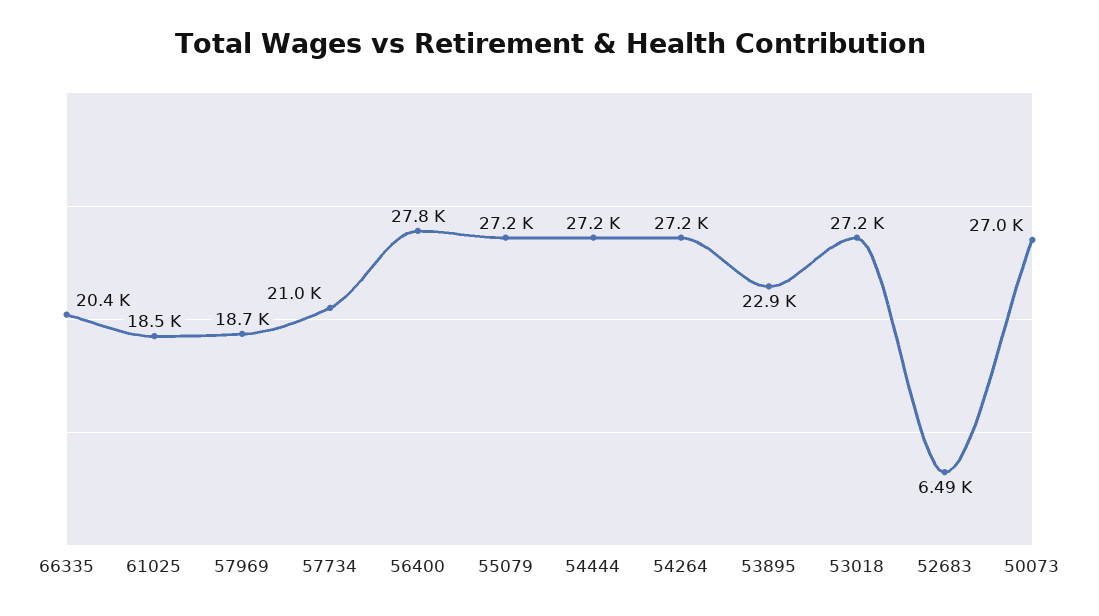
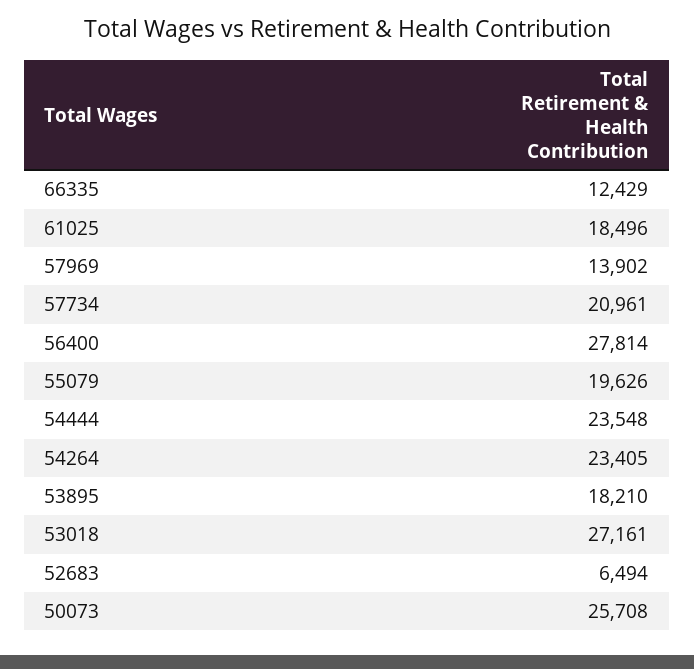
  {
-   "66335": 20400,
+   "66335": 12429,
    "61025": 18496,
-   "57969": 18700,
+   "57969": 13902,
    "57734": 20961,
    "56400": 27814,
-   "55079": 27200,
+   "55079": 19626,
-   "54444": 27200,
+   "54444": 23548,
-   "54264": 27200,
+   "54264": 23405,
-   "53895": 22900,
+   "53895": 18210,
    "53018": 27161,
    "52683": 6494,
-   "50073": 27000
+   "50073": 25708
  }

